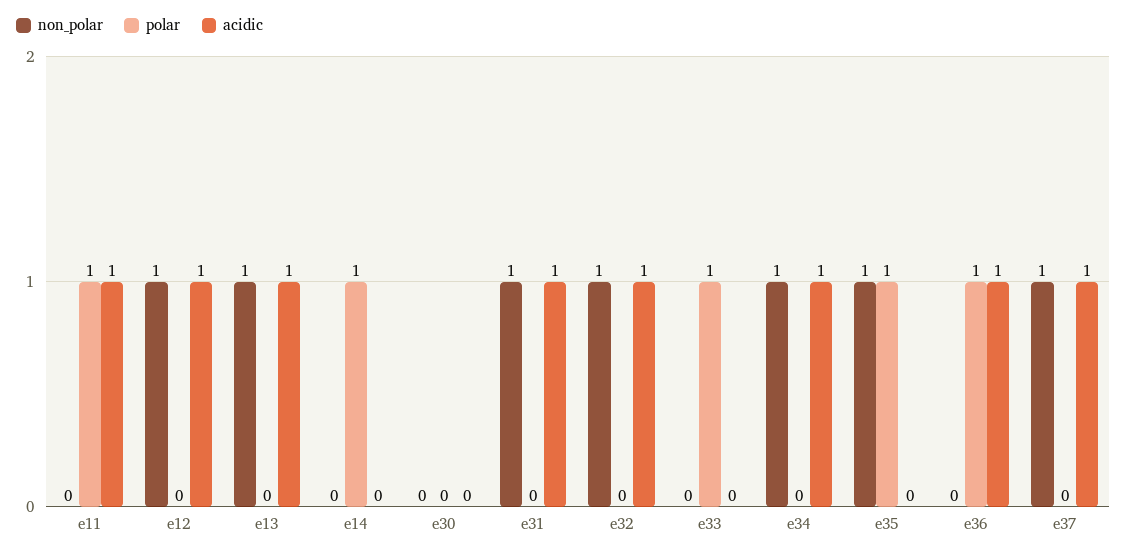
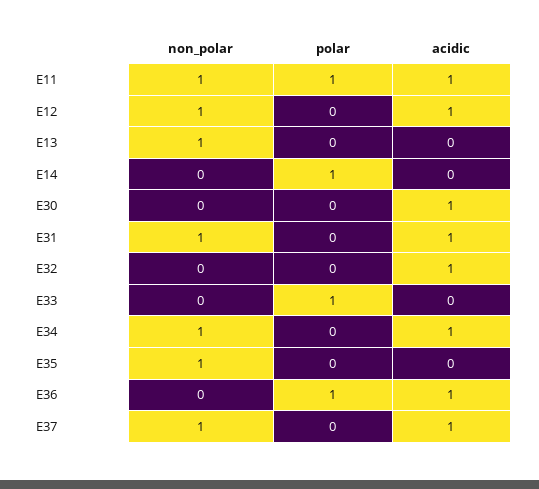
  {
    "non_polar": {
-     "e11": 0,
+     "e11": 1,
      "e12": 1,
      "e13": 1,
      "e14": 0,
      "e30": 0,
      "e31": 1,
-     "e32": 1,
+     "e32": 0,
      "e33": 0,
      "e34": 1,
      "e35": 1,
      "e36": 0,
      "e37": 1
    },
    "polar": {
      "e11": 1,
      "e12": 0,
      "e13": 0,
      "e14": 1,
      "e30": 0,
      "e31": 0,
      "e32": 0,
      "e33": 1,
      "e34": 0,
-     "e35": 1,
+     "e35": 0,
      "e36": 1,
      "e37": 0
    },
    "acidic": {
      "e11": 1,
      "e12": 1,
-     "e13": 1,
+     "e13": 0,
      "e14": 0,
-     "e30": 0,
+     "e30": 1,
      "e31": 1,
      "e32": 1,
      "e33": 0,
      "e34": 1,
      "e35": 0,
      "e36": 1,
      "e37": 1
    }
  }

